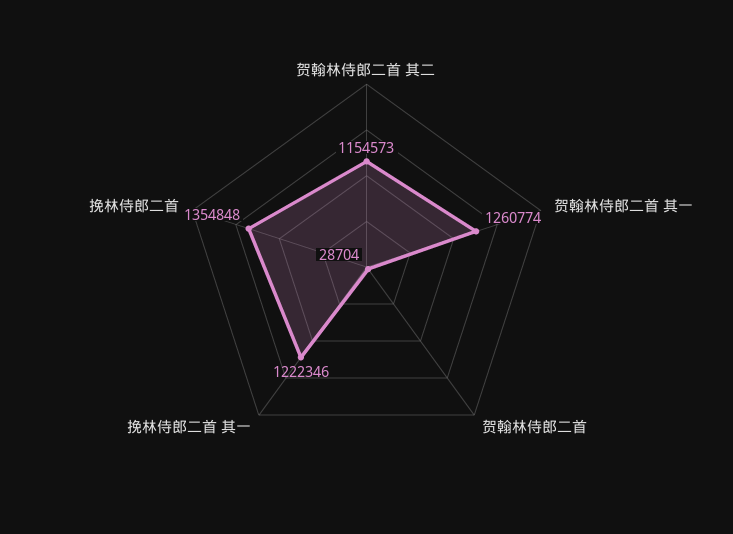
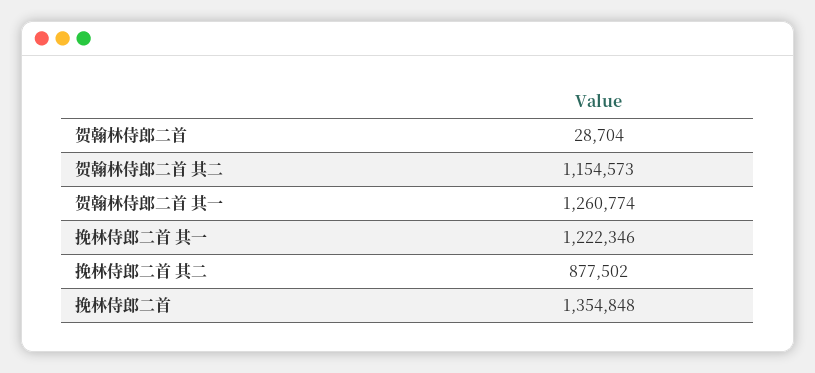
  {
    "贺翰林侍郎二首 其二": 1154573,
    "贺翰林侍郎二首 其一": 1260774,
    "贺翰林侍郎二首": 28704,
    "挽林侍郎二首 其一": 1222346,
-   "挽林侍郎二首": 1354848
+   "挽林侍郎二首": 1354848,
+   "挽林侍郎二首 其二": 877502
  }

